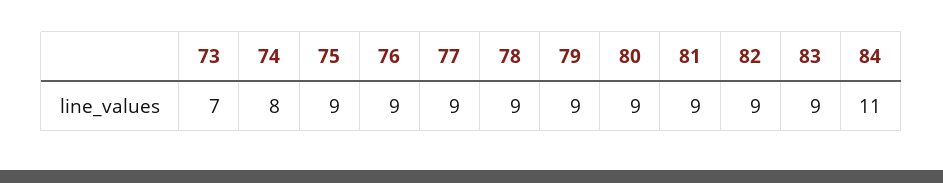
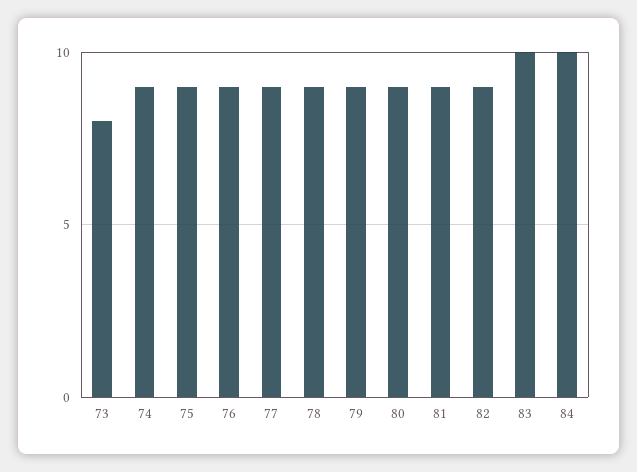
  {
-   "73": 7,
+   "73": 8,
-   "74": 8,
+   "74": 9,
    "75": 9,
    "76": 9,
    "77": 9,
    "78": 9,
    "79": 9,
    "80": 9,
    "81": 9,
    "82": 9,
-   "83": 9,
+   "83": 10,
-   "84": 11
+   "84": 10
  }

